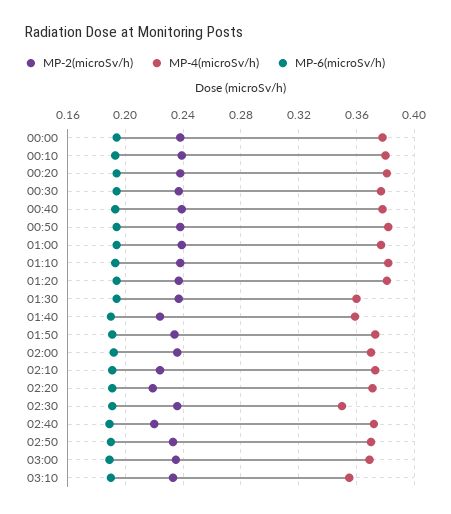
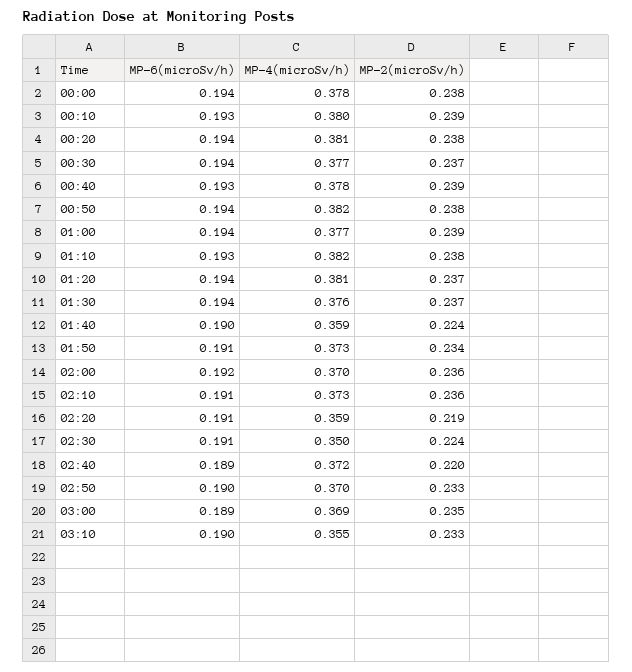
  {
    "MP-2(microSv/h)": {
      "00:00": 0.238,
      "00:10": 0.239,
      "00:20": 0.238,
      "00:30": 0.237,
      "00:40": 0.239,
      "00:50": 0.238,
      "01:00": 0.239,
      "01:10": 0.238,
      "01:20": 0.237,
      "01:30": 0.237,
      "01:40": 0.224,
      "01:50": 0.234,
      "02:00": 0.236,
-     "02:10": 0.225,
+     "02:10": 0.236,
      "02:20": 0.219,
-     "02:30": 0.235,
+     "02:30": 0.224,
      "02:40": 0.22,
      "02:50": 0.233,
      "03:00": 0.235,
      "03:10": 0.233
    },
    "MP-4(microSv/h)": {
      "00:00": 0.378,
      "00:10": 0.38,
      "00:20": 0.381,
      "00:30": 0.377,
      "00:40": 0.378,
      "00:50": 0.382,
      "01:00": 0.377,
      "01:10": 0.382,
      "01:20": 0.381,
-     "01:30": 0.36,
+     "01:30": 0.376,
      "01:40": 0.359,
      "01:50": 0.373,
      "02:00": 0.37,
      "02:10": 0.373,
-     "02:20": 0.37,
+     "02:20": 0.359,
      "02:30": 0.35,
      "02:40": 0.372,
      "02:50": 0.37,
      "03:00": 0.369,
      "03:10": 0.355
    },
    "MP-6(microSv/h)": {
      "00:00": 0.194,
      "00:10": 0.193,
      "00:20": 0.194,
      "00:30": 0.194,
      "00:40": 0.193,
      "00:50": 0.194,
      "01:00": 0.194,
      "01:10": 0.193,
      "01:20": 0.194,
      "01:30": 0.194,
      "01:40": 0.19,
      "01:50": 0.191,
      "02:00": 0.192,
      "02:10": 0.191,
      "02:20": 0.191,
      "02:30": 0.191,
      "02:40": 0.189,
      "02:50": 0.19,
      "03:00": 0.189,
      "03:10": 0.19
    }
  }

